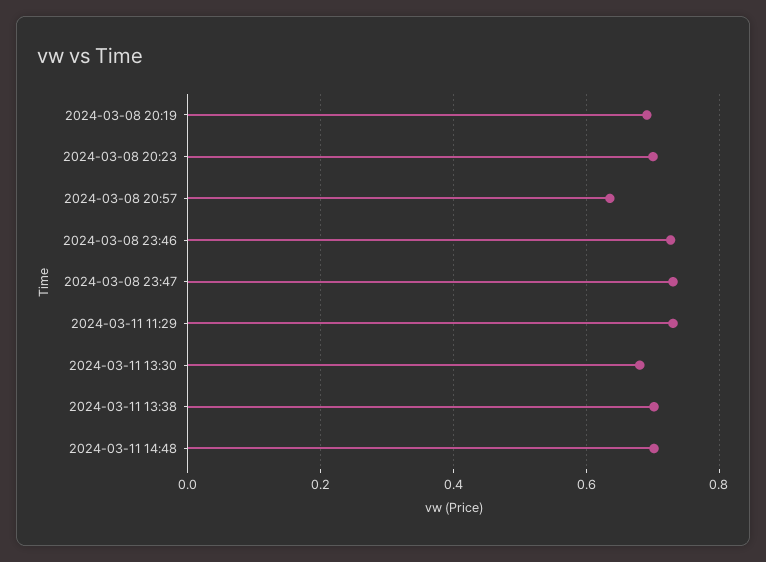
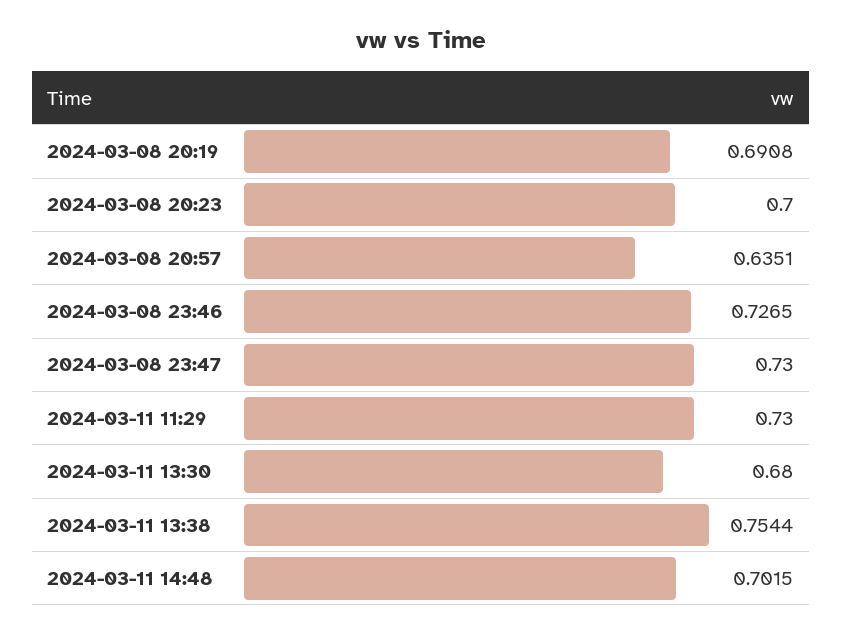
  {
    "2024-03-08 20:19": 0.6908,
    "2024-03-08 20:23": 0.7,
    "2024-03-08 20:57": 0.6351,
    "2024-03-08 23:46": 0.7265,
    "2024-03-08 23:47": 0.73,
    "2024-03-11 11:29": 0.73,
    "2024-03-11 13:30": 0.68,
-   "2024-03-11 13:38": 0.7,
+   "2024-03-11 13:38": 0.7544,
    "2024-03-11 14:48": 0.7015
  }

